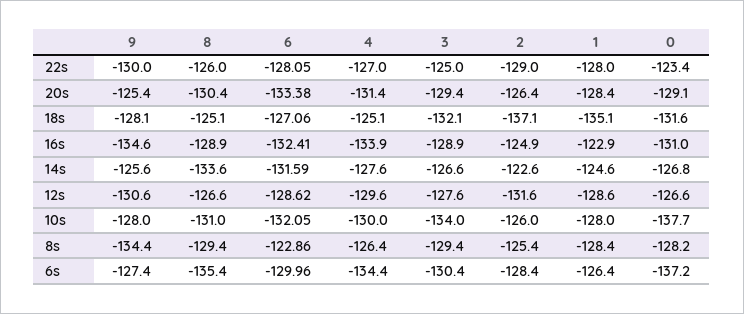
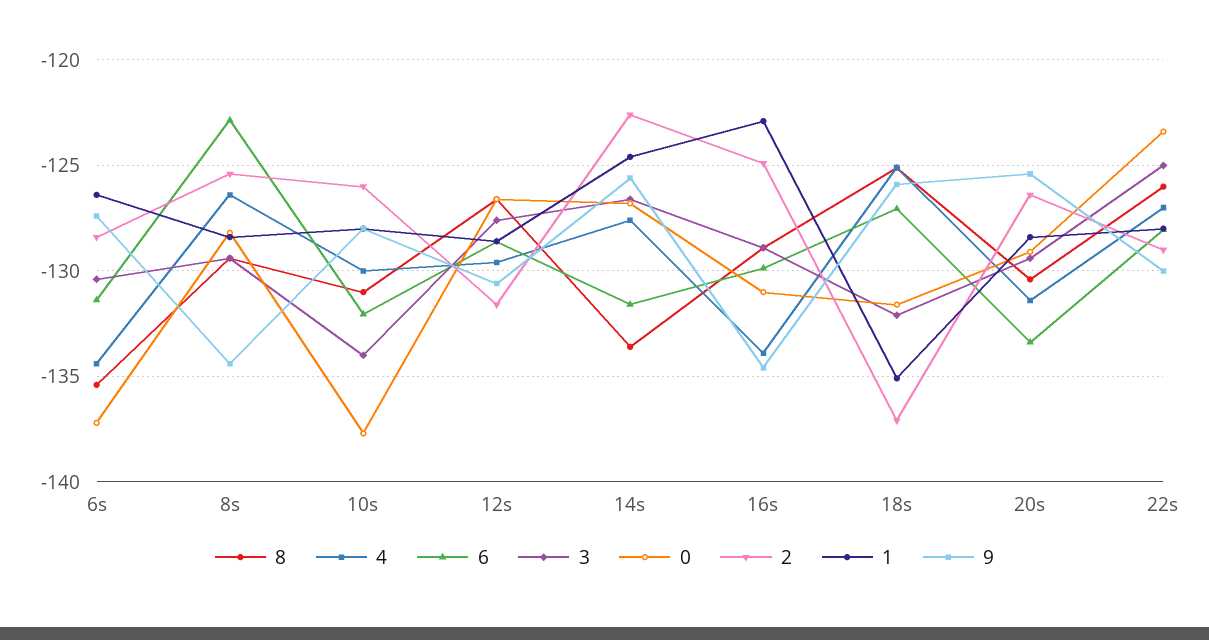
  {
    "9": {
      "22s": -130,
      "20s": -125.4,
-     "18s": -128.1,
+     "18s": -126,
      "16s": -134.6,
      "14s": -125.6,
      "12s": -130.6,
      "10s": -128,
      "8s": -134.4,
      "6s": -127.4
    },
    "8": {
      "22s": -126,
      "20s": -130.4,
      "18s": -125.1,
      "16s": -128.9,
      "14s": -133.6,
      "12s": -126.6,
      "10s": -131,
      "8s": -129.4,
      "6s": -135.4
    },
    "6": {
      "22s": -128.05,
      "20s": -133.38,
      "18s": -127.06,
-     "16s": -132.41,
+     "16s": -130,
      "14s": -131.59,
      "12s": -128.62,
      "10s": -132.05,
      "8s": -122.86,
-     "6s": -129.96
+     "6s": -131.5
    },
    "4": {
      "22s": -127,
      "20s": -131.4,
      "18s": -125.1,
      "16s": -133.9,
      "14s": -127.6,
      "12s": -129.6,
      "10s": -130,
      "8s": -126.4,
      "6s": -134.4
    },
    "3": {
      "22s": -125,
      "20s": -129.4,
      "18s": -132.1,
      "16s": -128.9,
      "14s": -126.6,
      "12s": -127.6,
      "10s": -134,
      "8s": -129.4,
      "6s": -130.4
    },
    "2": {
      "22s": -129,
      "20s": -126.4,
      "18s": -137.1,
      "16s": -124.9,
      "14s": -122.6,
      "12s": -131.6,
      "10s": -126,
      "8s": -125.4,
      "6s": -128.4
    },
    "1": {
      "22s": -128,
      "20s": -128.4,
      "18s": -135.1,
      "16s": -122.9,
      "14s": -124.6,
      "12s": -128.6,
      "10s": -128,
      "8s": -128.4,
      "6s": -126.4
    },
    "0": {
      "22s": -123.4,
      "20s": -129.1,
      "18s": -131.6,
      "16s": -131,
      "14s": -126.8,
      "12s": -126.6,
      "10s": -137.7,
      "8s": -128.2,
      "6s": -137.2
    }
  }

